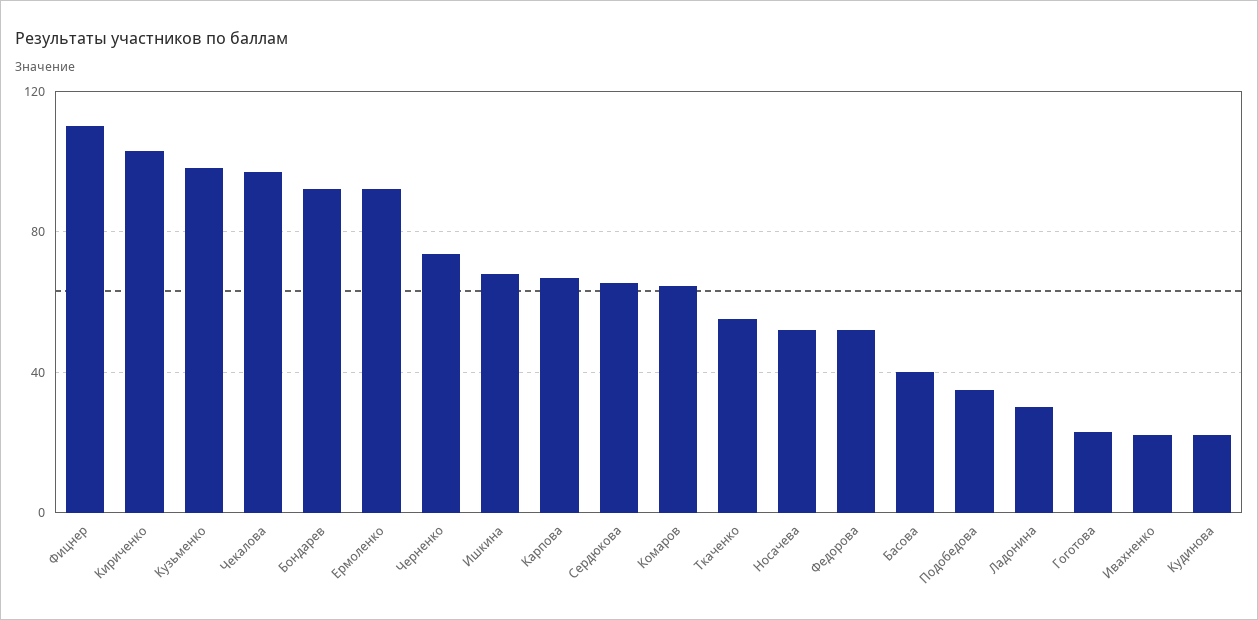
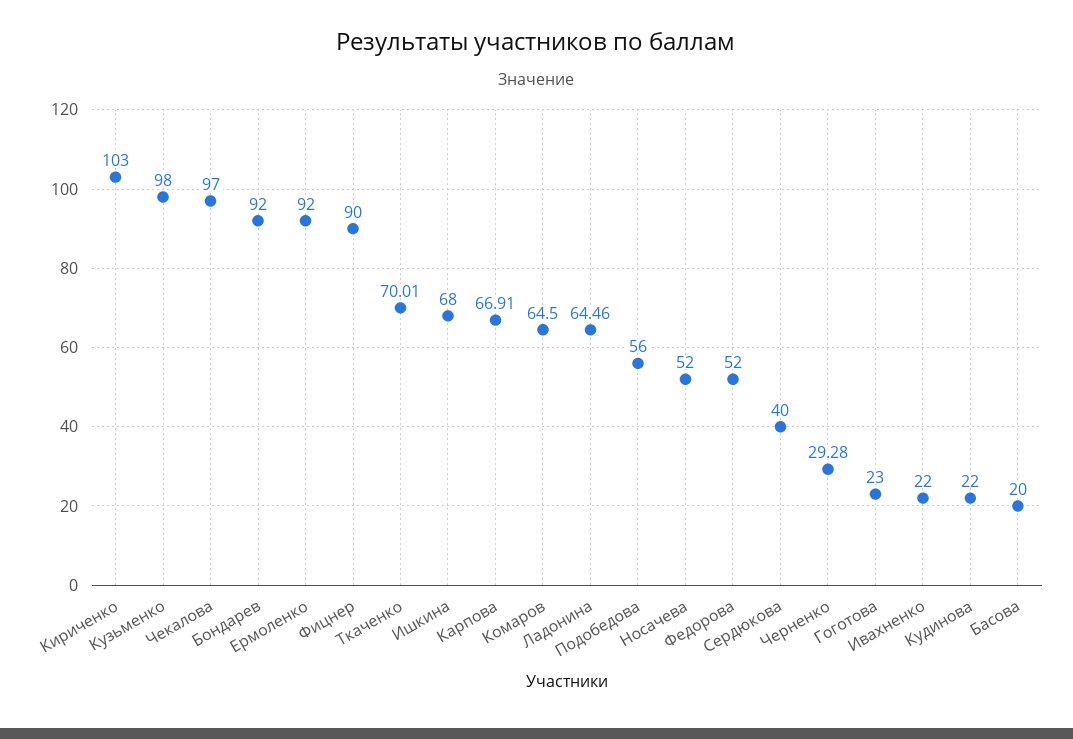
  {
-   "Фицнер": 110,
+   "Фицнер": 90,
    "Кириченко": 103,
    "Кузьменко": 98,
    "Чекалова": 97,
    "Бондарев": 92,
    "Ермоленко": 92,
-   "Черненко": 75,
+   "Черненко": 29.28,
    "Ишкина": 68,
    "Карпова": 66.91,
-   "Сердюкова": 65,
+   "Сердюкова": 40,
    "Комаров": 64.5,
-   "Ткаченко": 55,
+   "Ткаченко": 70.01,
    "Носачева": 52,
    "Федорова": 52,
-   "Басова": 40,
+   "Басова": 20,
-   "Подобедова": 35,
+   "Подобедова": 56,
-   "Ладонина": 30,
+   "Ладонина": 64.46,
    "Гоготова": 23,
    "Ивахненко": 22,
    "Кудинова": 22
  }

